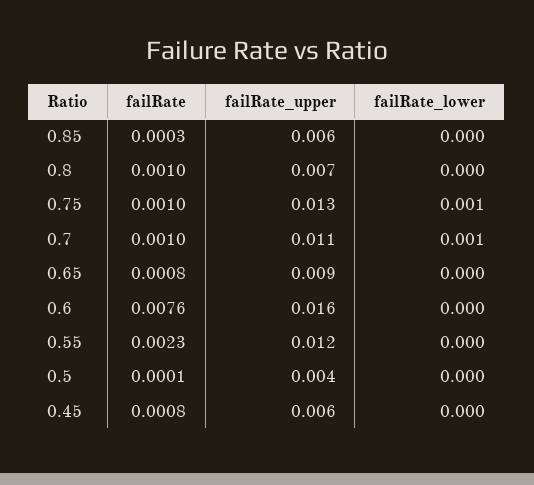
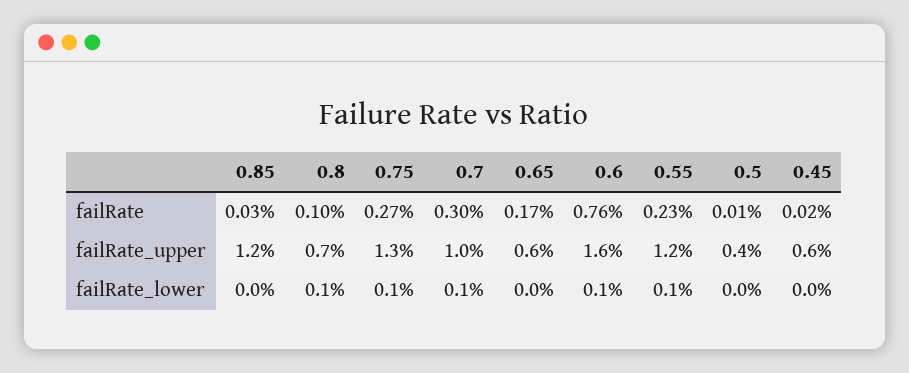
  {
    "failRate": {
      "0.85": 0.0003,
      "0.8": 0.001,
-     "0.75": 0.001,
+     "0.75": 0.0027,
-     "0.7": 0.001,
+     "0.7": 0.003,
-     "0.65": 0.0008,
+     "0.65": 0.0017,
      "0.6": 0.0076,
      "0.55": 0.0023,
      "0.5": 0.0001,
-     "0.45": 0.0008
+     "0.45": 0.0002
    },
    "failRate_upper": {
-     "0.85": 0.006,
+     "0.85": 0.012,
      "0.8": 0.007,
      "0.75": 0.013,
-     "0.7": 0.011,
+     "0.7": 0.01,
-     "0.65": 0.009,
+     "0.65": 0.006,
      "0.6": 0.016,
      "0.55": 0.012,
      "0.5": 0.004,
      "0.45": 0.006
    },
    "failRate_lower": {
      "0.85": 0,
-     "0.8": 0,
+     "0.8": 0.001,
      "0.75": 0.001,
      "0.7": 0.001,
      "0.65": 0,
-     "0.6": 0,
+     "0.6": 0.001,
-     "0.55": 0,
+     "0.55": 0.001,
      "0.5": 0,
      "0.45": 0
    }
  }

